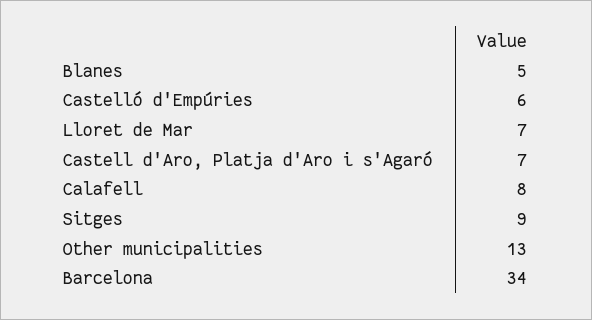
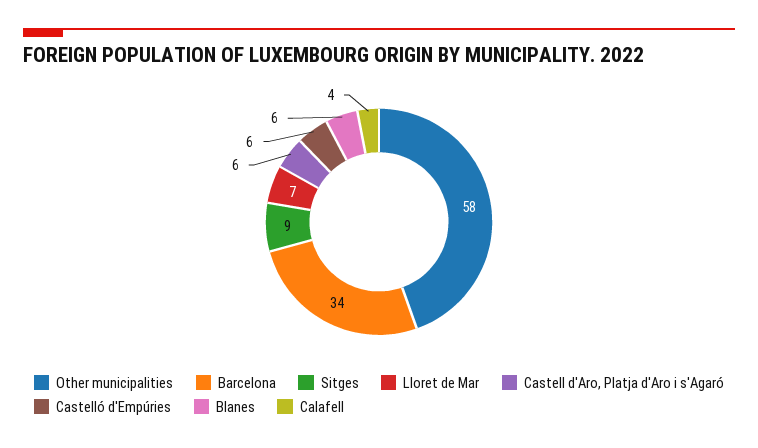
  {
-   "Blanes": 5,
+   "Blanes": 6,
    "Castelló d'Empúries": 6,
    "Lloret de Mar": 7,
-   "Castell d'Aro, Platja d'Aro i s'Agaró": 7,
+   "Castell d'Aro, Platja d'Aro i s'Agaró": 6,
-   "Calafell": 8,
+   "Calafell": 4,
    "Sitges": 9,
-   "Other municipalities": 13,
+   "Other municipalities": 58,
    "Barcelona": 34
  }

